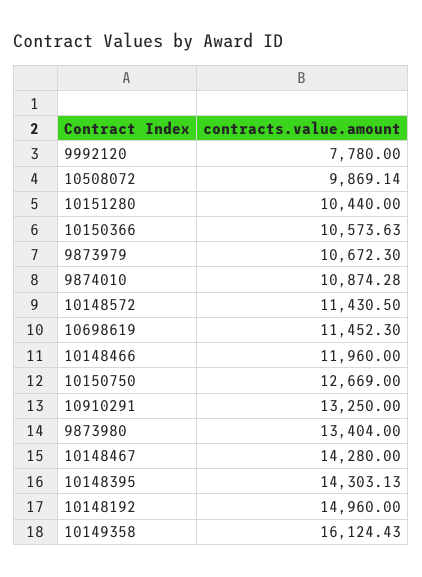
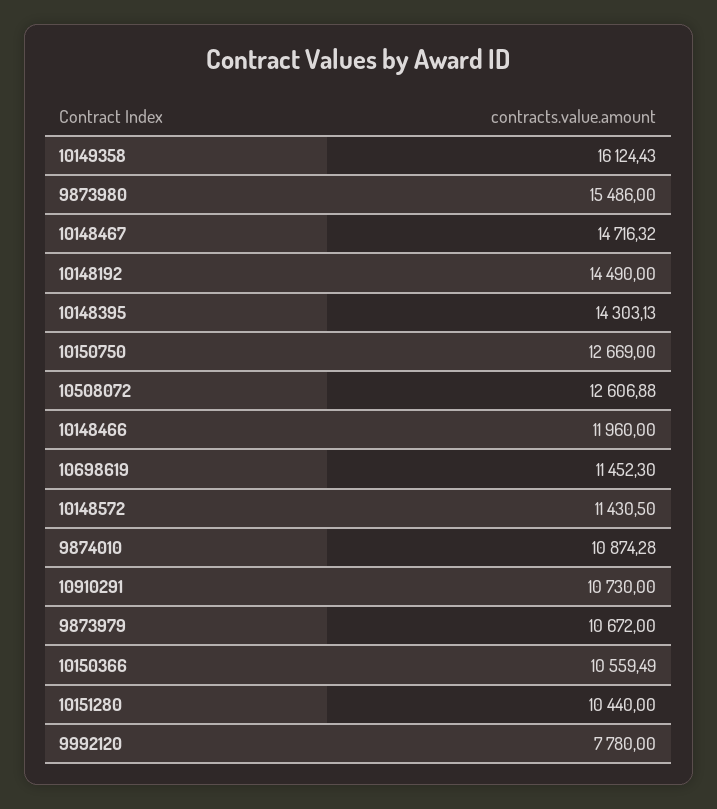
  {
    "9992120": 7780,
-   "10508072": 9869.14,
+   "10508072": 12606.88,
    "10151280": 10440,
-   "10150366": 10573.63,
+   "10150366": 10559.49,
-   "9873979": 10672.3,
+   "9873979": 10672,
    "9874010": 10874.28,
    "10148572": 11430.5,
    "10698619": 11452.3,
    "10148466": 11960,
    "10150750": 12669,
-   "10910291": 13250,
+   "10910291": 10730,
-   "9873980": 13404,
+   "9873980": 15486,
-   "10148467": 14280,
+   "10148467": 14716.32,
    "10148395": 14303.13,
-   "10148192": 14960,
+   "10148192": 14490,
    "10149358": 16124.43
  }

